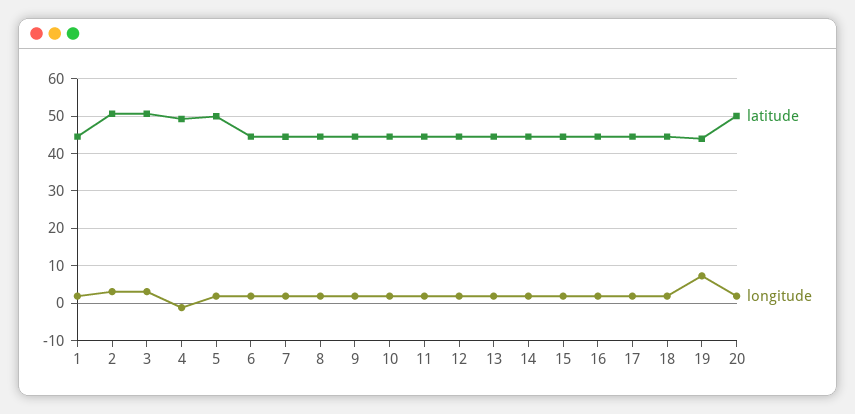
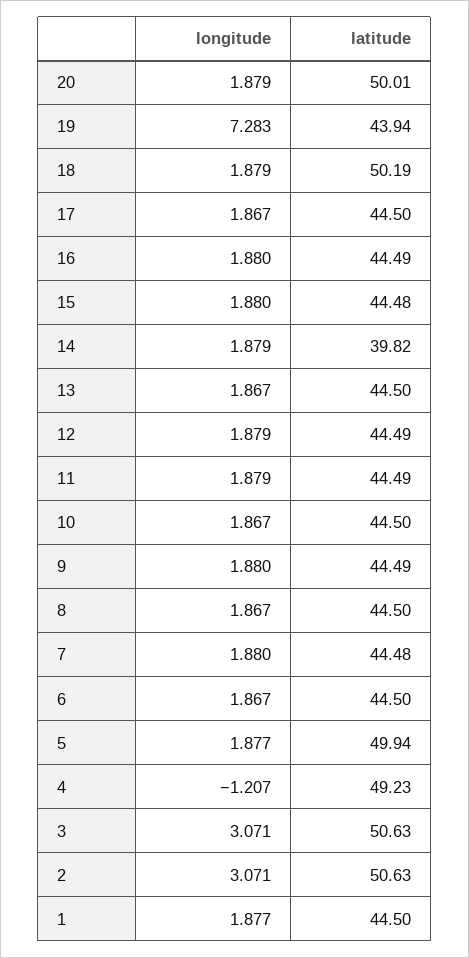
  {
    "latitude": {
      "1": 44.5,
      "2": 50.63,
      "3": 50.63,
      "4": 49.23,
      "5": 49.94,
      "6": 44.5,
      "7": 44.48,
      "8": 44.5,
      "9": 44.49,
      "10": 44.5,
      "11": 44.49,
      "12": 44.49,
      "13": 44.5,
-     "14": 44,
+     "14": 39.82,
      "15": 44.48,
      "16": 44.49,
      "17": 44.5,
-     "18": 44,
+     "18": 50.19,
      "19": 43.94,
      "20": 50.01
    },
    "longitude": {
      "1": 1.877,
      "2": 3.071,
      "3": 3.071,
      "4": -1.207,
      "5": 1.877,
      "6": 1.867,
      "7": 1.88,
      "8": 1.867,
      "9": 1.88,
      "10": 1.867,
      "11": 1.879,
      "12": 1.879,
      "13": 1.867,
      "14": 1.879,
      "15": 1.88,
      "16": 1.88,
      "17": 1.867,
      "18": 1.879,
      "19": 7.283,
      "20": 1.879
    }
  }

